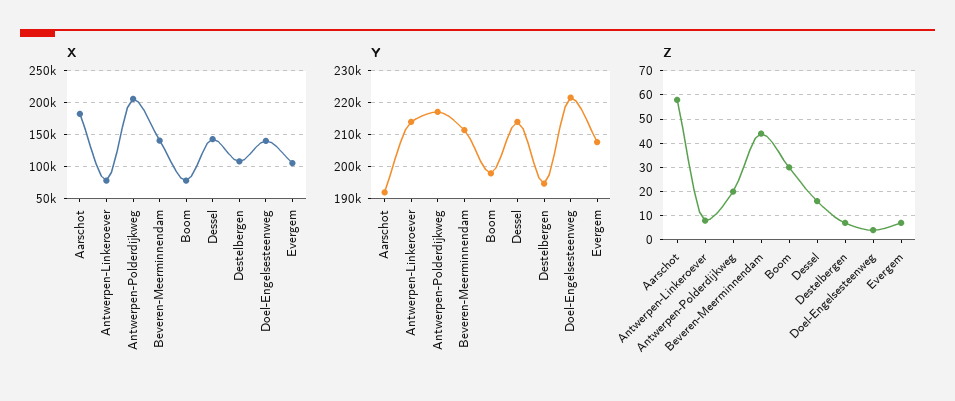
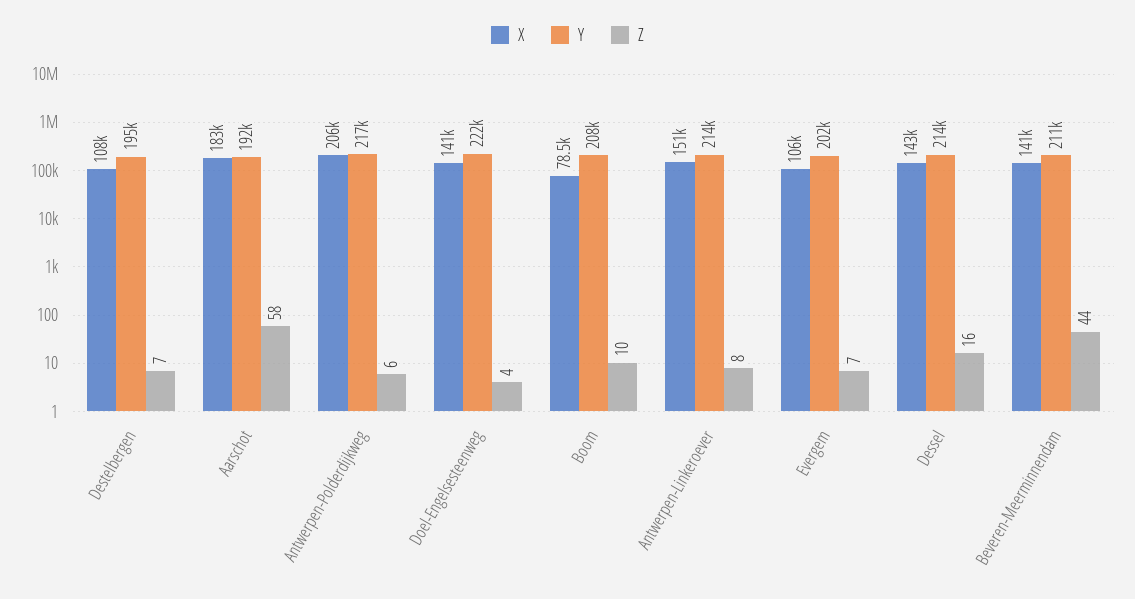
  {
    "X": {
      "Aarschot": 183000,
-     "Antwerpen-Linkeroever": 80000,
+     "Antwerpen-Linkeroever": 151000,
      "Antwerpen-Polderdijkweg": 206000,
      "Beveren-Meerminnendam": 141000,
      "Boom": 78500,
      "Dessel": 143000,
      "Destelbergen": 108000,
      "Doel-Engelsesteenweg": 141000,
      "Evergem": 106000
    },
    "Y": {
      "Aarschot": 192000,
      "Antwerpen-Linkeroever": 214000,
      "Antwerpen-Polderdijkweg": 217000,
      "Beveren-Meerminnendam": 211000,
-     "Boom": 198000,
+     "Boom": 208000,
      "Dessel": 214000,
      "Destelbergen": 195000,
      "Doel-Engelsesteenweg": 222000,
-     "Evergem": 208000
+     "Evergem": 202000
    },
    "Z": {
      "Aarschot": 58,
      "Antwerpen-Linkeroever": 8,
-     "Antwerpen-Polderdijkweg": 20,
+     "Antwerpen-Polderdijkweg": 6,
      "Beveren-Meerminnendam": 44,
-     "Boom": 30,
+     "Boom": 10,
      "Dessel": 16,
      "Destelbergen": 7,
      "Doel-Engelsesteenweg": 4,
      "Evergem": 7
    }
  }

